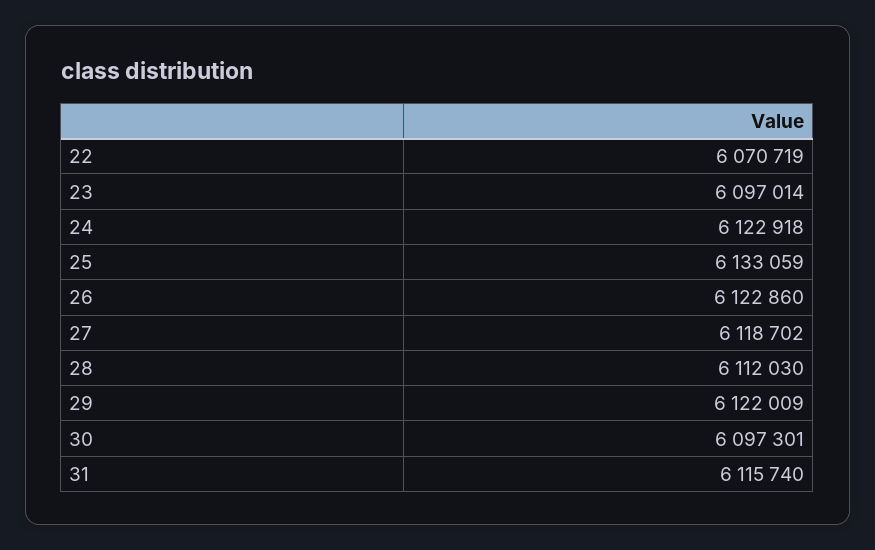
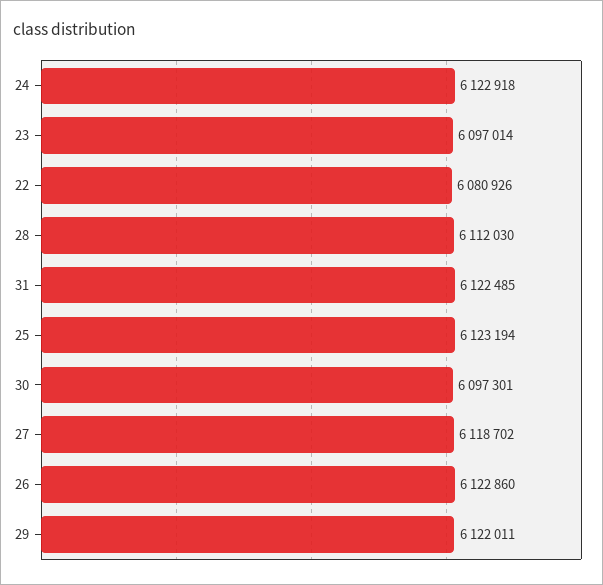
  {
-   "22": 6070719,
+   "22": 6080926,
    "23": 6097014,
    "24": 6122918,
-   "25": 6133059,
+   "25": 6123194,
    "26": 6122860,
    "27": 6118702,
    "28": 6112030,
-   "29": 6122009,
+   "29": 6122011,
    "30": 6097301,
-   "31": 6115740
+   "31": 6122485
  }

